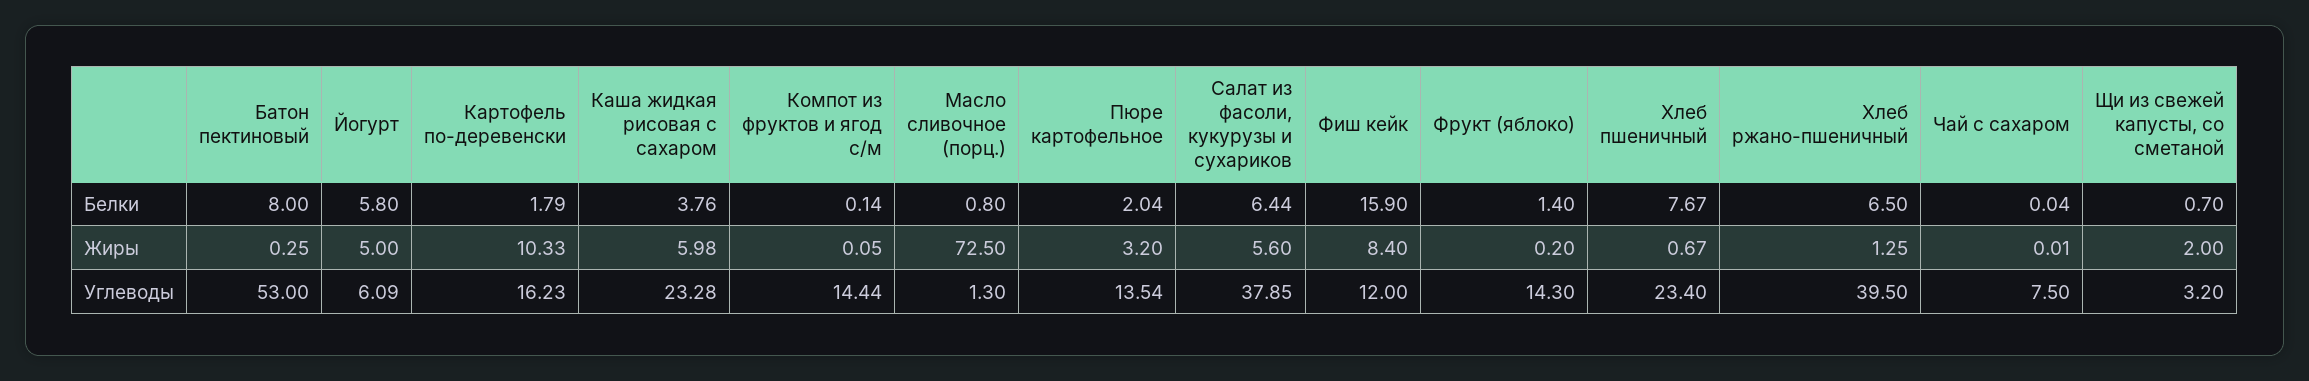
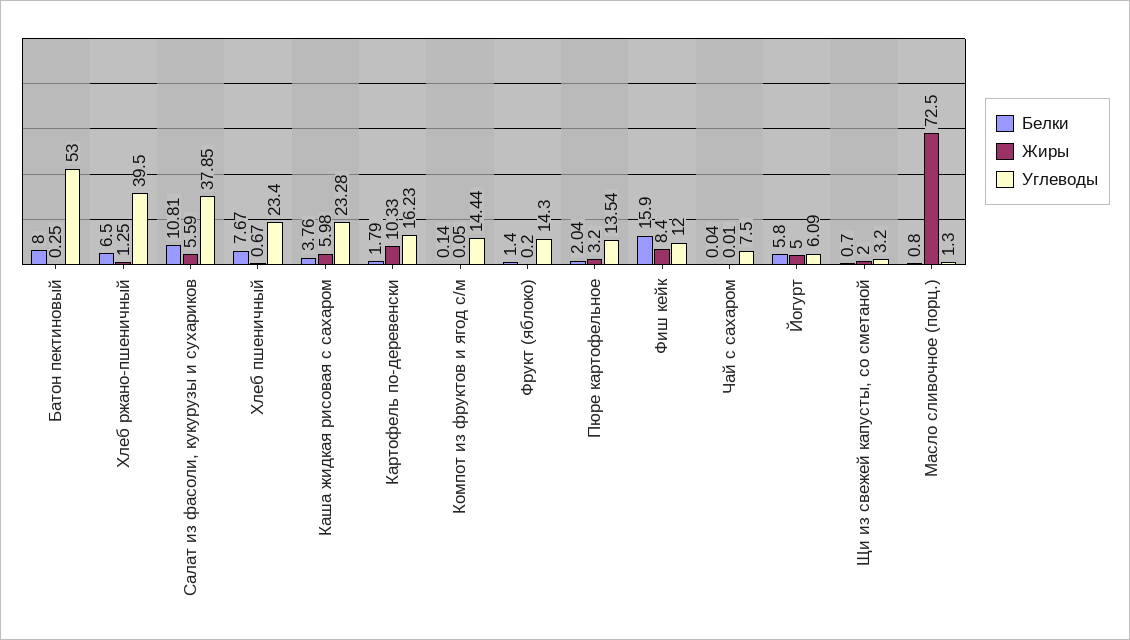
  {
    "Белки": {
      "Батон пектиновый": 8,
      "Йогурт": 5.8,
      "Картофель по-деревенски": 1.79,
      "Каша жидкая рисовая с сахаром": 3.76,
      "Компот из фруктов и ягод с/м": 0.14,
      "Масло сливочное (порц.)": 0.8,
      "Пюре картофельное": 2.04,
-     "Салат из фасоли, кукурузы и сухариков": 6.44,
+     "Салат из фасоли, кукурузы и сухариков": 10.81,
      "Фиш кейк": 15.9,
      "Фрукт (яблоко)": 1.4,
      "Хлеб пшеничный": 7.67,
      "Хлеб ржано-пшеничный": 6.5,
      "Чай с сахаром": 0.04,
      "Щи из свежей капусты, со сметаной": 0.7
    },
    "Жиры": {
      "Батон пектиновый": 0.25,
      "Йогурт": 5,
      "Картофель по-деревенски": 10.33,
      "Каша жидкая рисовая с сахаром": 5.98,
      "Компот из фруктов и ягод с/м": 0.05,
      "Масло сливочное (порц.)": 72.5,
      "Пюре картофельное": 3.2,
-     "Салат из фасоли, кукурузы и сухариков": 5.6,
+     "Салат из фасоли, кукурузы и сухариков": 5.59,
      "Фиш кейк": 8.4,
      "Фрукт (яблоко)": 0.2,
      "Хлеб пшеничный": 0.67,
      "Хлеб ржано-пшеничный": 1.25,
      "Чай с сахаром": 0.01,
      "Щи из свежей капусты, со сметаной": 2
    },
    "Углеводы": {
      "Батон пектиновый": 53,
      "Йогурт": 6.09,
      "Картофель по-деревенски": 16.23,
      "Каша жидкая рисовая с сахаром": 23.28,
      "Компот из фруктов и ягод с/м": 14.44,
      "Масло сливочное (порц.)": 1.3,
      "Пюре картофельное": 13.54,
      "Салат из фасоли, кукурузы и сухариков": 37.85,
      "Фиш кейк": 12,
      "Фрукт (яблоко)": 14.3,
      "Хлеб пшеничный": 23.4,
      "Хлеб ржано-пшеничный": 39.5,
      "Чай с сахаром": 7.5,
      "Щи из свежей капусты, со сметаной": 3.2
    }
  }

